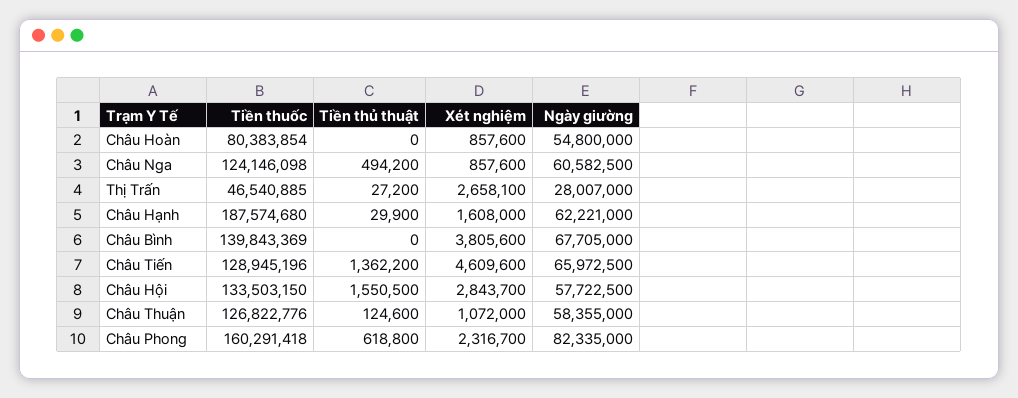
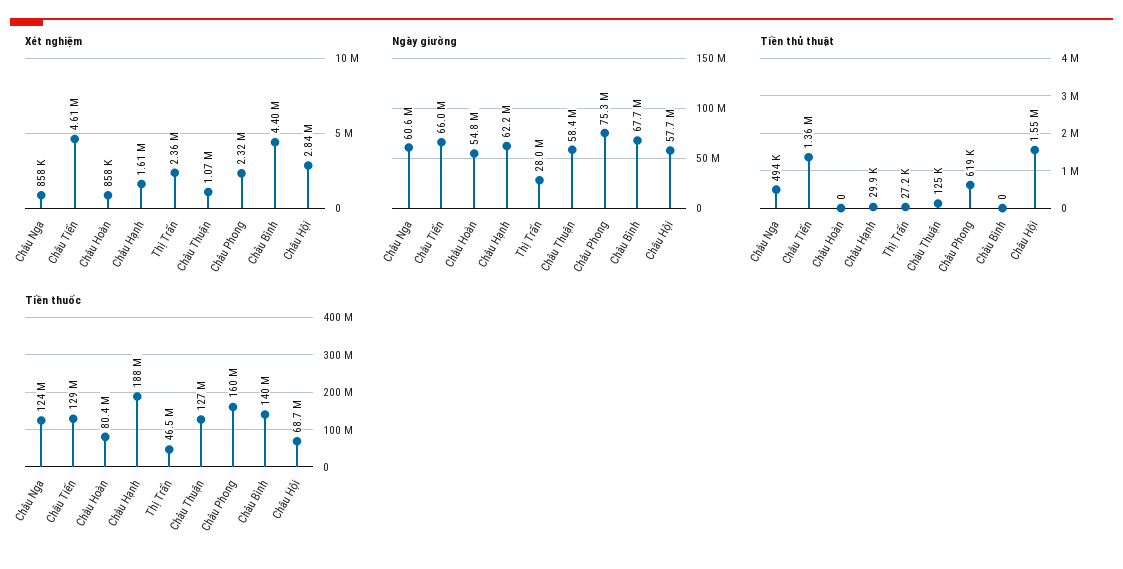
  {
    "Tiền thuốc": {
      "Châu Hoàn": 80383854,
      "Châu Nga": 124146098,
      "Thị Trấn": 46540885,
      "Châu Hạnh": 187574680,
      "Châu Bình": 139843369,
      "Châu Tiến": 128945196,
-     "Châu Hội": 133503150,
+     "Châu Hội": 68700000,
      "Châu Thuận": 126822776,
      "Châu Phong": 160291418
    },
    "Tiền thủ thuật": {
      "Châu Hoàn": 0,
      "Châu Nga": 494200,
      "Thị Trấn": 27200,
      "Châu Hạnh": 29900,
      "Châu Bình": 0,
      "Châu Tiến": 1362200,
      "Châu Hội": 1550500,
      "Châu Thuận": 124600,
      "Châu Phong": 618800
    },
    "Xét nghiệm": {
      "Châu Hoàn": 857600,
      "Châu Nga": 857600,
-     "Thị Trấn": 2658100,
+     "Thị Trấn": 2360000,
      "Châu Hạnh": 1608000,
-     "Châu Bình": 3805600,
+     "Châu Bình": 4400000,
      "Châu Tiến": 4609600,
      "Châu Hội": 2843700,
      "Châu Thuận": 1072000,
      "Châu Phong": 2316700
    },
    "Ngày giường": {
      "Châu Hoàn": 54800000,
      "Châu Nga": 60582500,
      "Thị Trấn": 28007000,
      "Châu Hạnh": 62221000,
      "Châu Bình": 67705000,
      "Châu Tiến": 65972500,
      "Châu Hội": 57722500,
      "Châu Thuận": 58355000,
-     "Châu Phong": 82335000
+     "Châu Phong": 75300000
    }
  }

